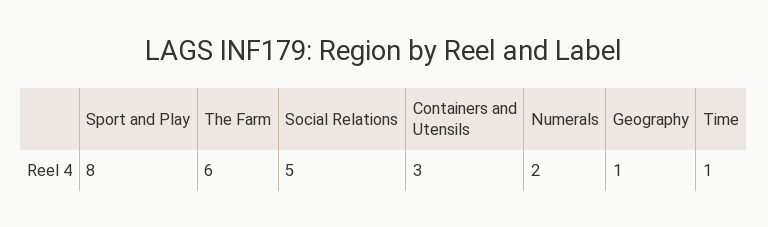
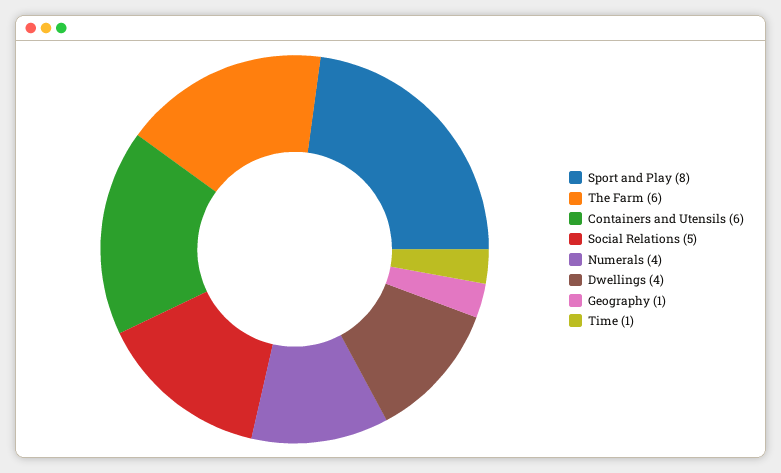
  {
    "Sport and Play": 8,
    "The Farm": 6,
    "Social Relations": 5,
-   "Containers and Utensils": 3,
+   "Containers and Utensils": 6,
-   "Numerals": 2,
+   "Numerals": 4,
    "Geography": 1,
-   "Time": 1
+   "Time": 1,
+   "Dwellings": 4
  }

